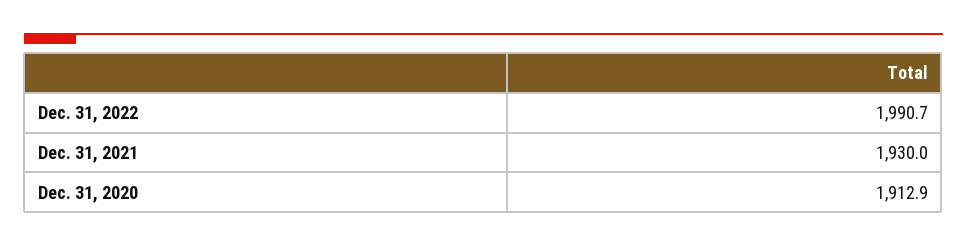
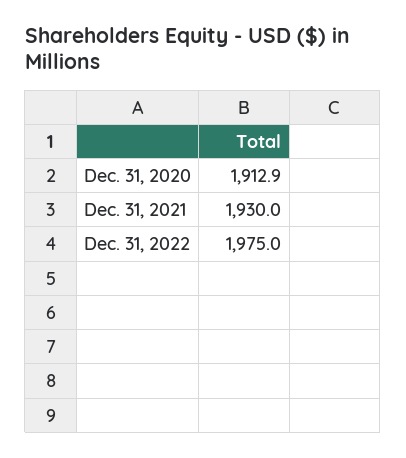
  {
-   "Dec. 31, 2022": 1990.7,
+   "Dec. 31, 2022": 1975,
    "Dec. 31, 2021": 1930,
    "Dec. 31, 2020": 1912.9
  }

